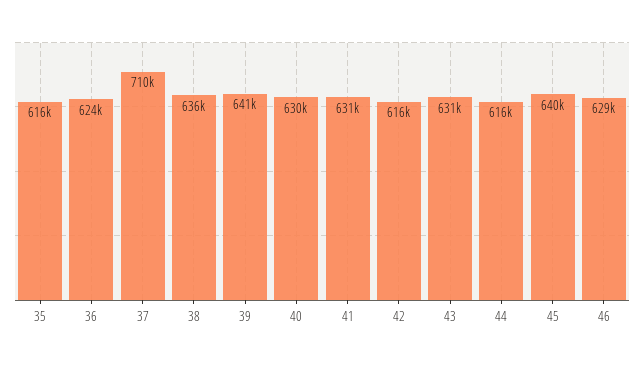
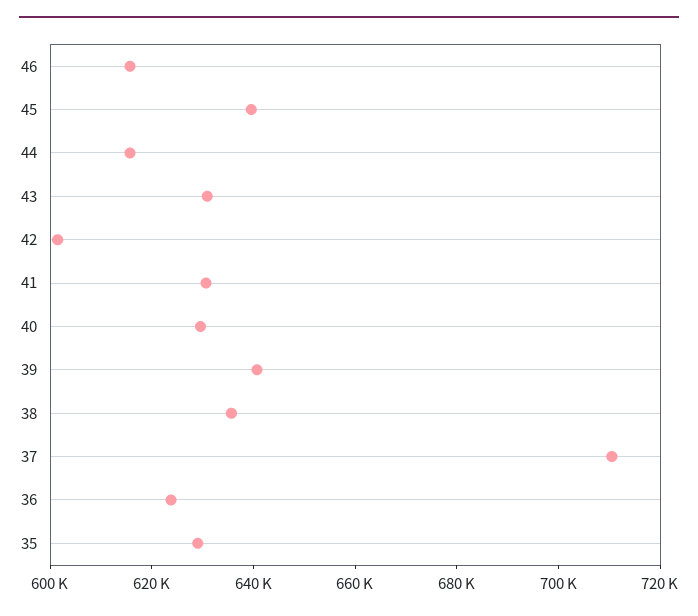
  {
-   "35": 616000,
+   "35": 630000,
    "36": 624000,
    "37": 710000,
    "38": 636000,
    "39": 641000,
    "40": 630000,
    "41": 631000,
-   "42": 616000,
+   "42": 600000,
    "43": 631000,
    "44": 616000,
    "45": 640000,
-   "46": 629000
+   "46": 615000
  }

